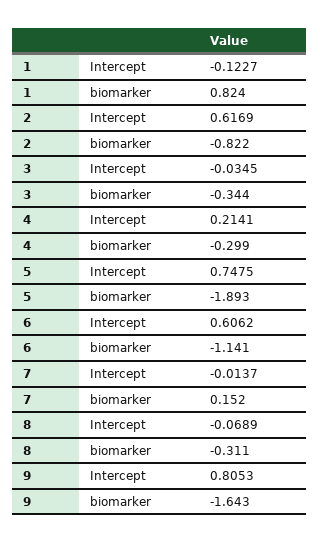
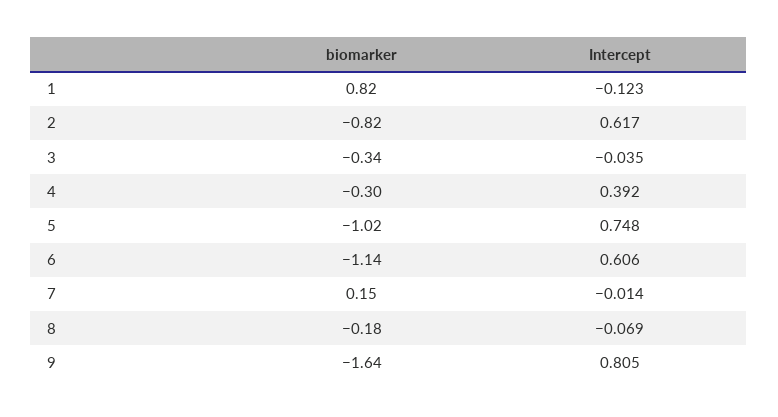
  {
    "1": {
      "Intercept": -0.1227,
      "biomarker": 0.824
    },
    "2": {
      "Intercept": 0.6169,
      "biomarker": -0.822
    },
    "3": {
      "Intercept": -0.0345,
      "biomarker": -0.344
    },
    "4": {
-     "Intercept": 0.2141,
+     "Intercept": 0.392,
      "biomarker": -0.299
    },
    "5": {
      "Intercept": 0.7475,
-     "biomarker": -1.893
+     "biomarker": -1.02
    },
    "6": {
      "Intercept": 0.6062,
      "biomarker": -1.141
    },
    "7": {
      "Intercept": -0.0137,
      "biomarker": 0.152
    },
    "8": {
      "Intercept": -0.0689,
-     "biomarker": -0.311
+     "biomarker": -0.18
    },
    "9": {
      "Intercept": 0.8053,
      "biomarker": -1.643
    }
  }

